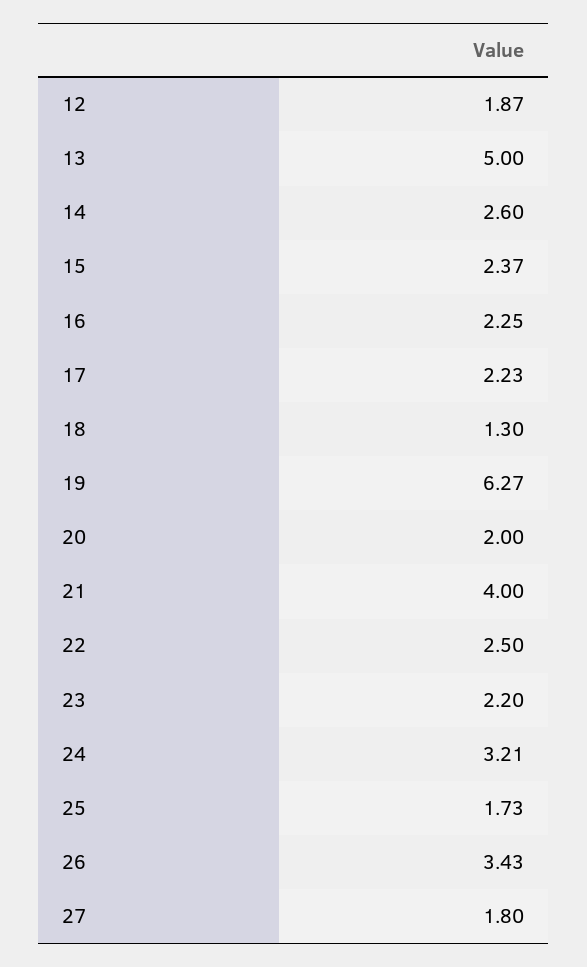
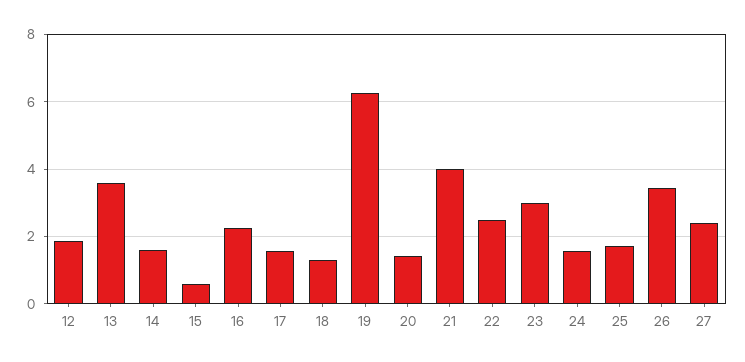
  {
    "12": 1.87,
-   "13": 5,
+   "13": 3.6,
-   "14": 2.6,
+   "14": 1.6,
-   "15": 2.37,
+   "15": 0.6,
    "16": 2.25,
-   "17": 2.23,
+   "17": 1.6,
    "18": 1.3,
    "19": 6.27,
-   "20": 2,
+   "20": 1.4,
    "21": 4,
    "22": 2.5,
-   "23": 2.2,
+   "23": 3,
-   "24": 3.21,
+   "24": 1.6,
    "25": 1.73,
    "26": 3.43,
-   "27": 1.8
+   "27": 2.4
  }

